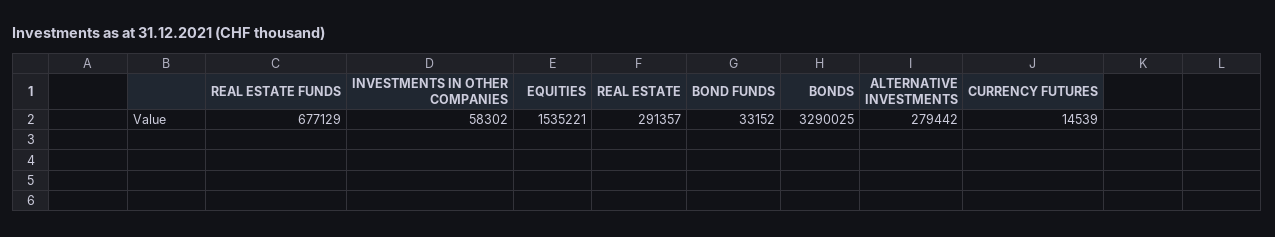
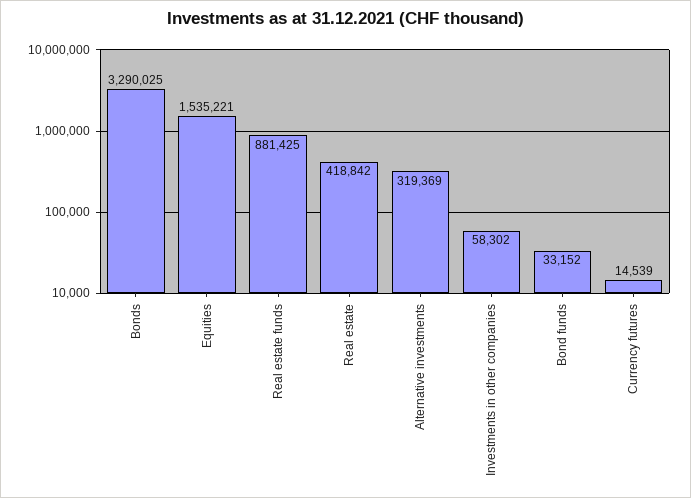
  {
-   "REAL ESTATE FUNDS": 677129,
+   "REAL ESTATE FUNDS": 881425,
    "INVESTMENTS IN OTHER COMPANIES": 58302,
    "EQUITIES": 1535221,
-   "REAL ESTATE": 291357,
+   "REAL ESTATE": 418842,
    "BOND FUNDS": 33152,
    "BONDS": 3290025,
-   "ALTERNATIVE INVESTMENTS": 279442,
+   "ALTERNATIVE INVESTMENTS": 319369,
    "CURRENCY FUTURES": 14539
  }

